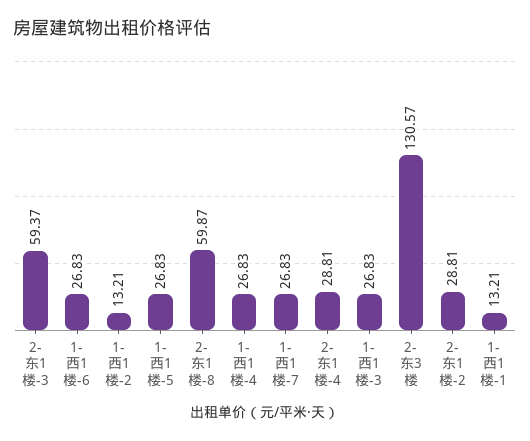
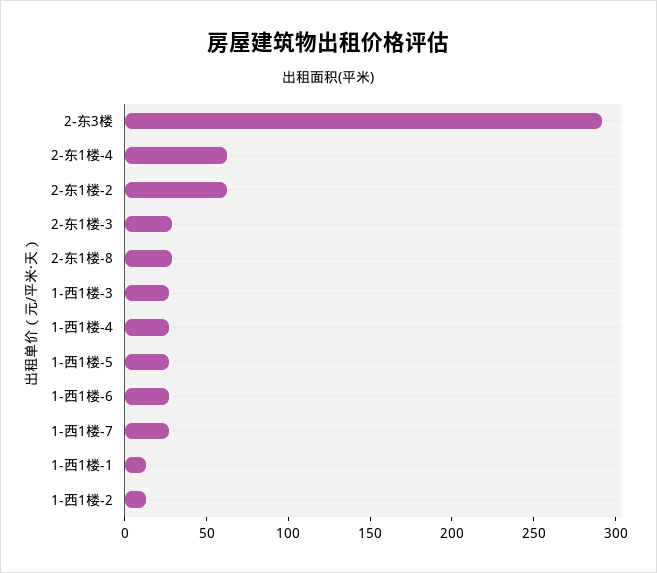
  {
-   "2-东1楼-3": 59.37,
+   "2-东1楼-3": 30,
    "1-西1楼-6": 26.83,
    "1-西1楼-2": 13.21,
    "1-西1楼-5": 26.83,
-   "2-东1楼-8": 59.87,
+   "2-东1楼-8": 30,
    "1-西1楼-4": 26.83,
    "1-西1楼-7": 26.83,
-   "2-东1楼-4": 28.81,
+   "2-东1楼-4": 60,
    "1-西1楼-3": 26.83,
-   "2-东3楼": 130.57,
+   "2-东3楼": 290,
-   "2-东1楼-2": 28.81,
+   "2-东1楼-2": 60,
    "1-西1楼-1": 13.21
  }

